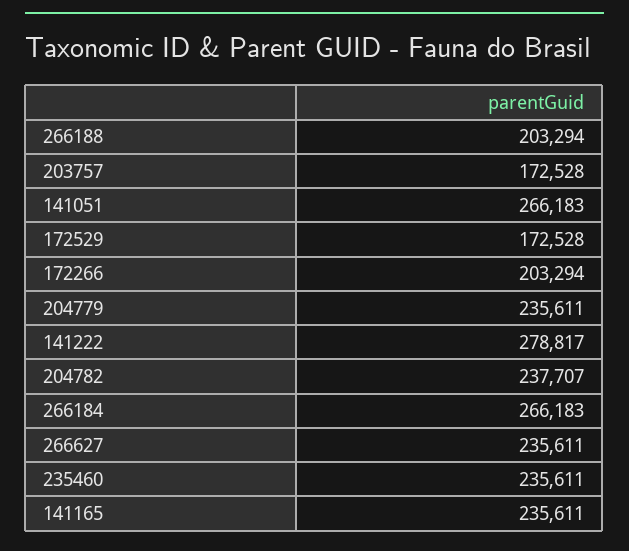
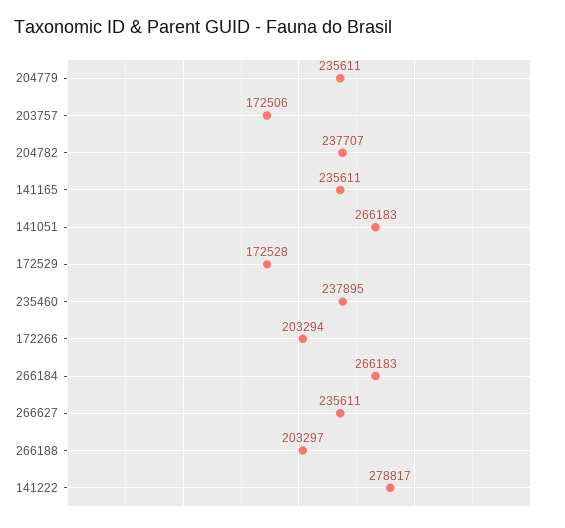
  {
-   "266188": 203294,
+   "266188": 203297,
-   "203757": 172528,
+   "203757": 172506,
    "141051": 266183,
    "172529": 172528,
    "172266": 203294,
    "204779": 235611,
    "141222": 278817,
    "204782": 237707,
    "266184": 266183,
    "266627": 235611,
-   "235460": 235611,
+   "235460": 237895,
    "141165": 235611
  }

